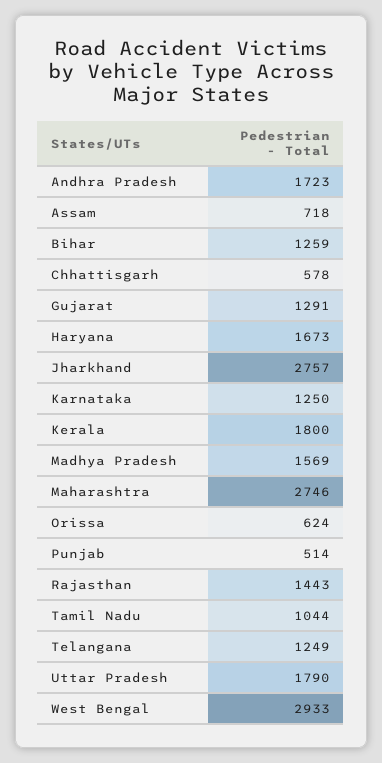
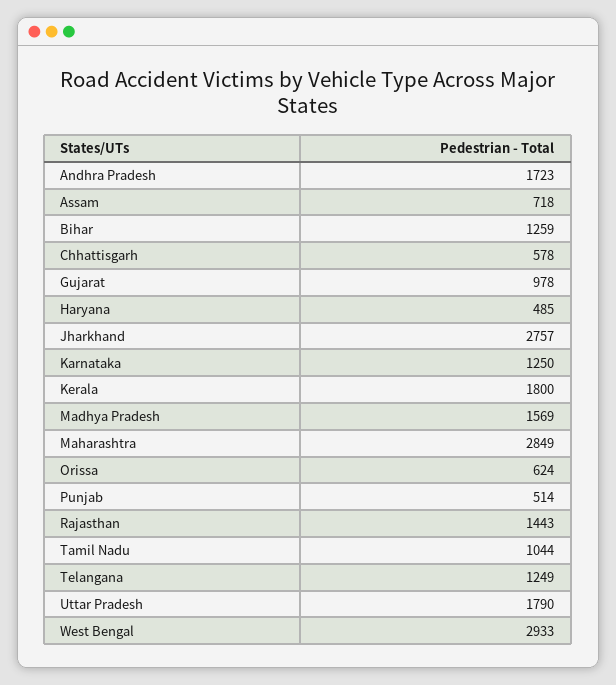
  {
    "Andhra Pradesh": 1723,
    "Assam": 718,
    "Bihar": 1259,
    "Chhattisgarh": 578,
-   "Gujarat": 1291,
+   "Gujarat": 978,
-   "Haryana": 1673,
+   "Haryana": 485,
    "Jharkhand": 2757,
    "Karnataka": 1250,
    "Kerala": 1800,
    "Madhya Pradesh": 1569,
-   "Maharashtra": 2746,
+   "Maharashtra": 2849,
    "Orissa": 624,
    "Punjab": 514,
    "Rajasthan": 1443,
    "Tamil Nadu": 1044,
    "Telangana": 1249,
    "Uttar Pradesh": 1790,
    "West Bengal": 2933
  }

